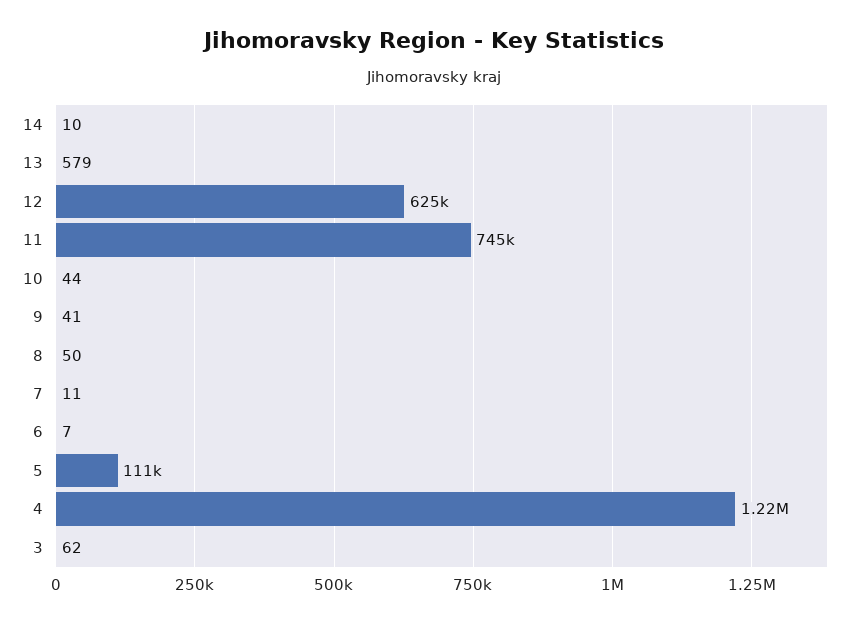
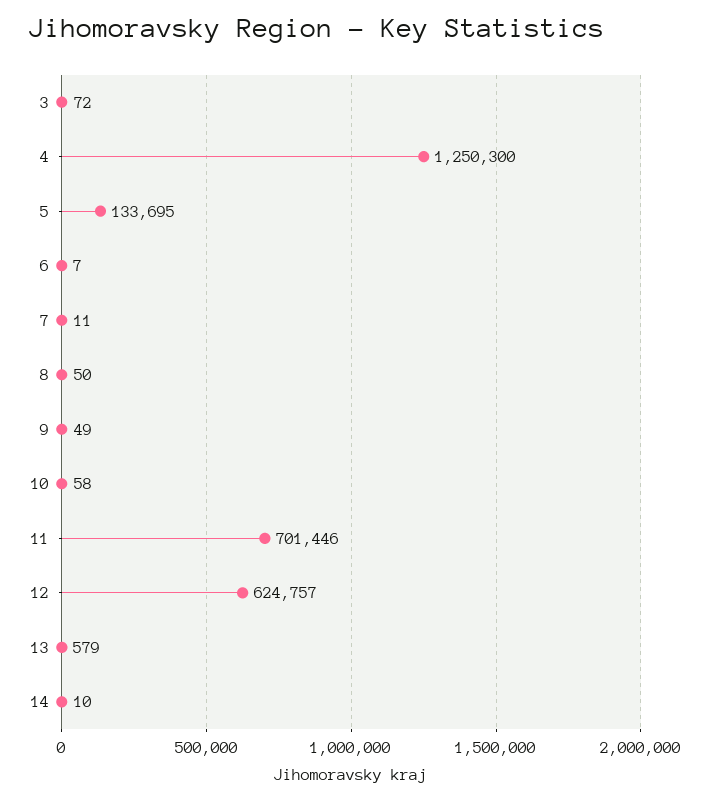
  {
    "14": 10,
    "13": 579,
    "12": 624757,
-   "11": 745000,
+   "11": 701446,
-   "10": 44,
+   "10": 58,
-   "9": 41,
+   "9": 49,
    "8": 50,
    "7": 11,
    "6": 7,
-   "5": 111000,
+   "5": 133695,
-   "4": 1220000,
+   "4": 1250300,
-   "3": 62
+   "3": 72
  }

